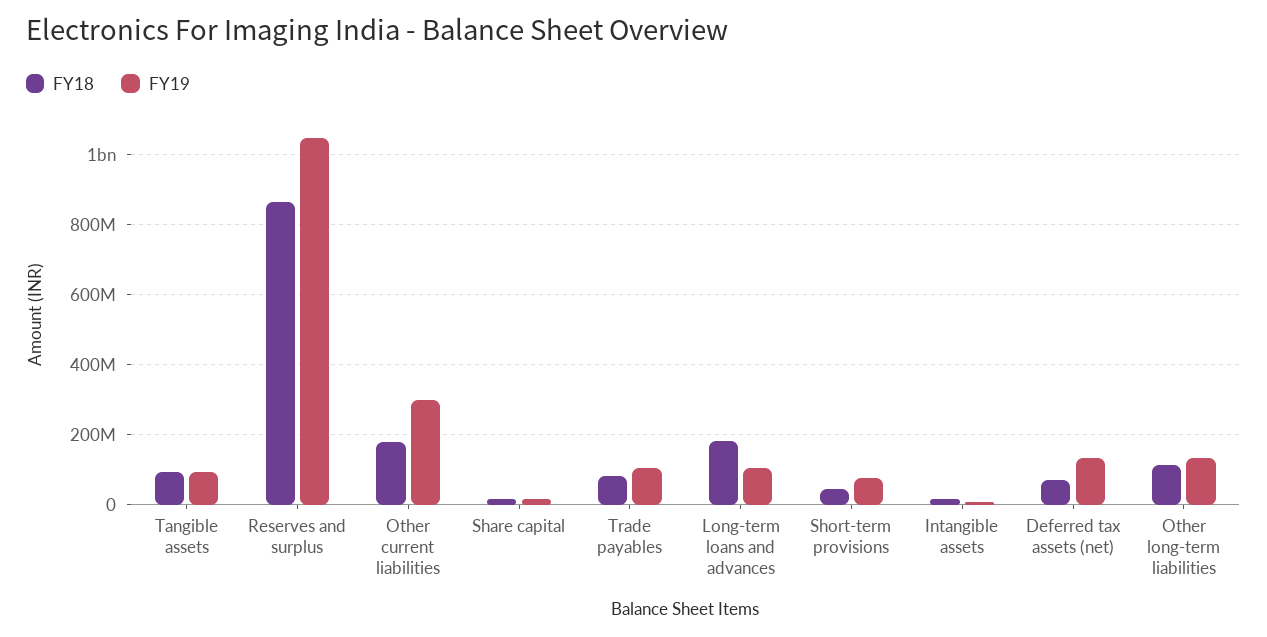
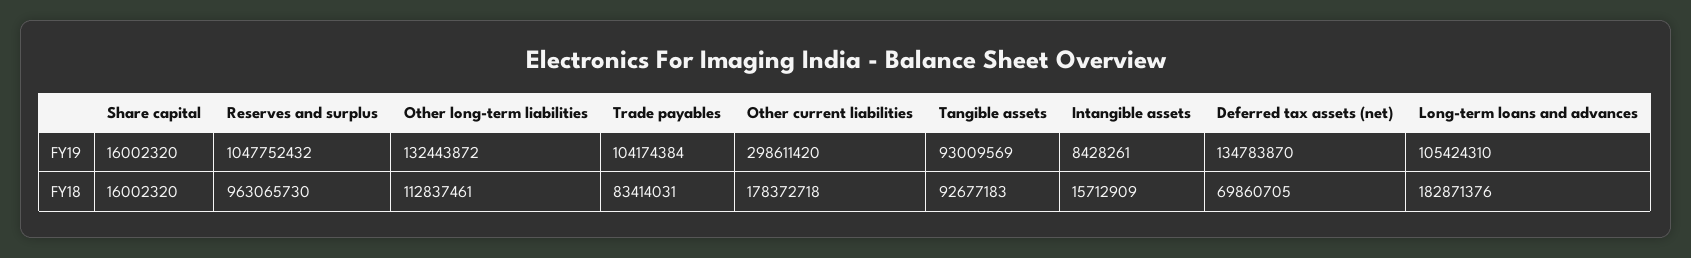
  {
    "FY18": {
      "Tangible assets": 92677183,
-     "Reserves and surplus": 860000000,
+     "Reserves and surplus": 963065730,
      "Other current liabilities": 178372718,
      "Share capital": 16002320,
      "Trade payables": 83414031,
      "Long-term loans and advances": 182871376,
-     "Short-term provisions": 40000000,
      "Intangible assets": 15712909,
      "Deferred tax assets (net)": 69860705,
      "Other long-term liabilities": 112837461
    },
    "FY19": {
      "Tangible assets": 93009569,
      "Reserves and surplus": 1047752432,
      "Other current liabilities": 298611420,
      "Share capital": 16002320,
      "Trade payables": 104174384,
      "Long-term loans and advances": 105424310,
-     "Short-term provisions": 80000000,
      "Intangible assets": 8428261,
      "Deferred tax assets (net)": 134783870,
      "Other long-term liabilities": 132443872
    }
  }

